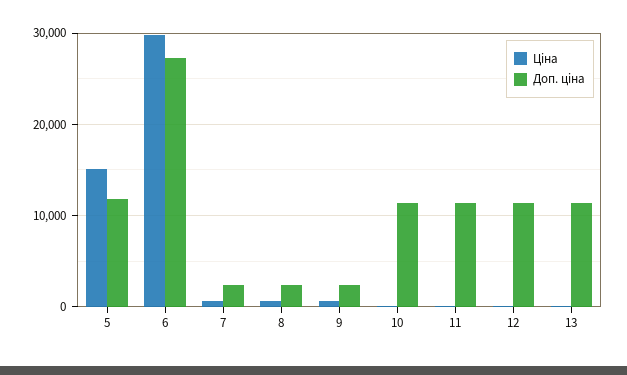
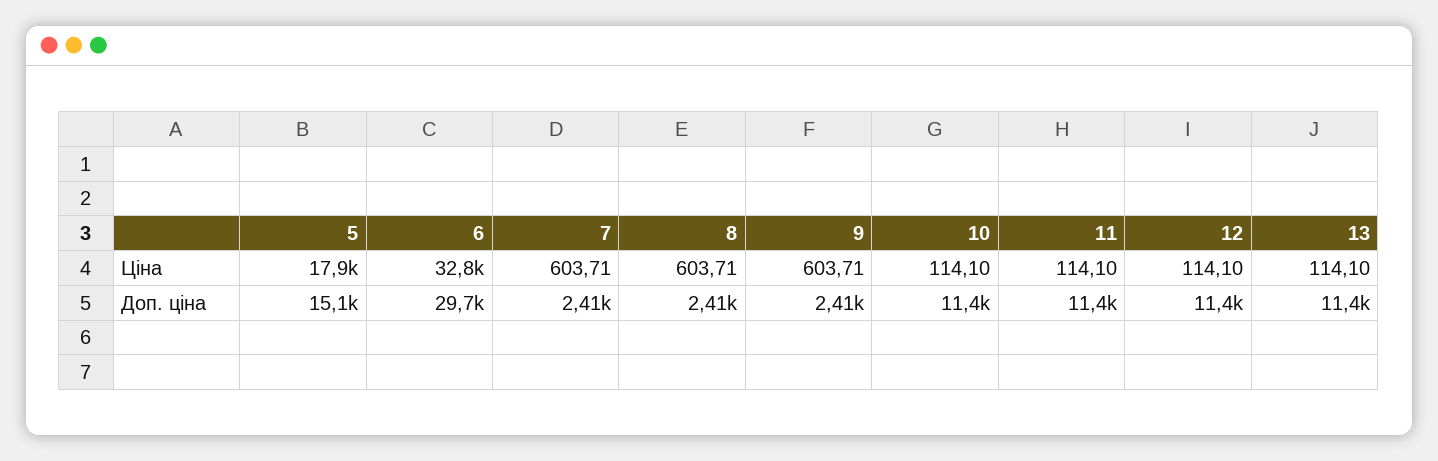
  {
    "Ціна": {
-     "5": 15000,
+     "5": 17900,
-     "6": 30000,
+     "6": 32800,
      "7": 603.71,
      "8": 603.71,
      "9": 603.71,
      "10": 114.1,
      "11": 114.1,
      "12": 114.1,
      "13": 114.1
    },
    "Доп. ціна": {
-     "5": 12000,
+     "5": 15100,
-     "6": 27000,
+     "6": 29700,
      "7": 2410,
      "8": 2410,
      "9": 2410,
      "10": 11400,
      "11": 11400,
      "12": 11400,
      "13": 11400
    }
  }

